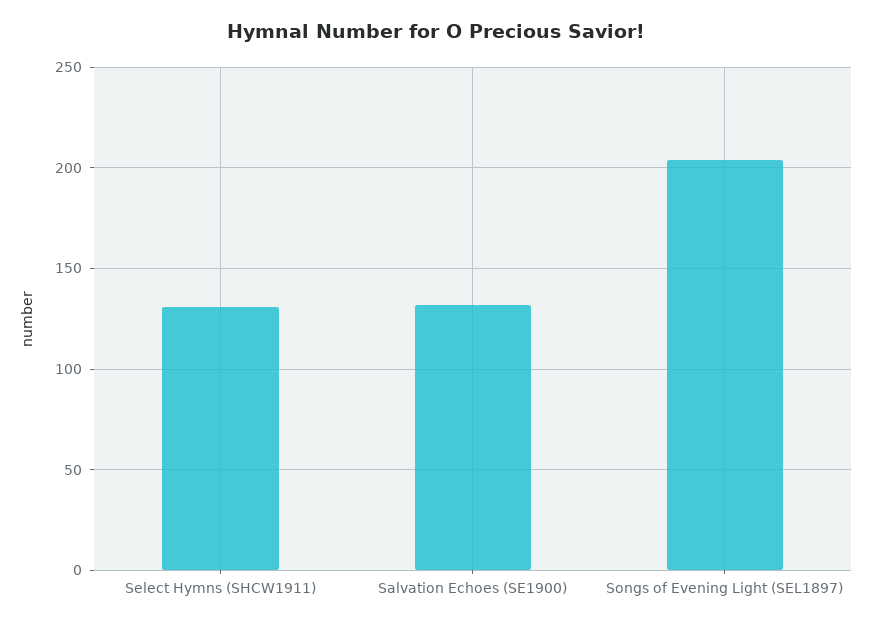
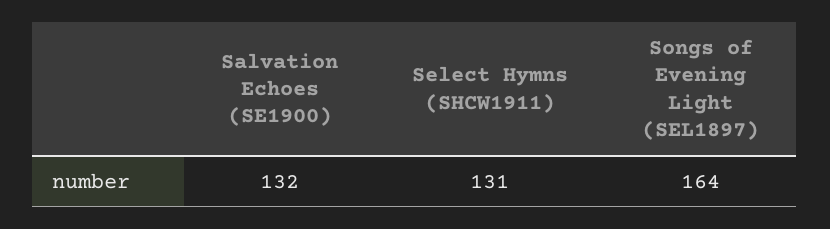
  {
    "Select Hymns (SHCW1911)": 131,
    "Salvation Echoes (SE1900)": 132,
-   "Songs of Evening Light (SEL1897)": 205
+   "Songs of Evening Light (SEL1897)": 164
  }

